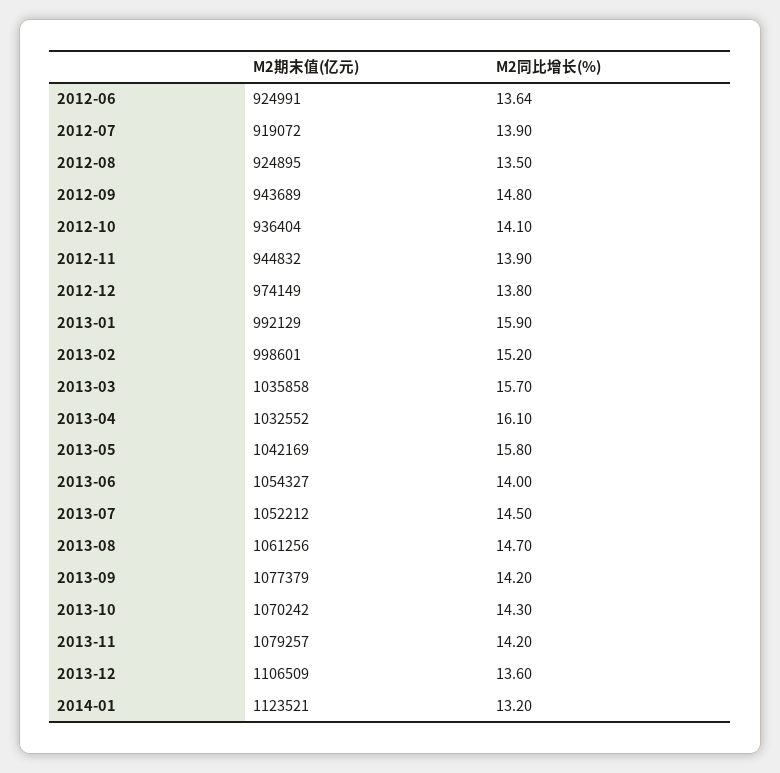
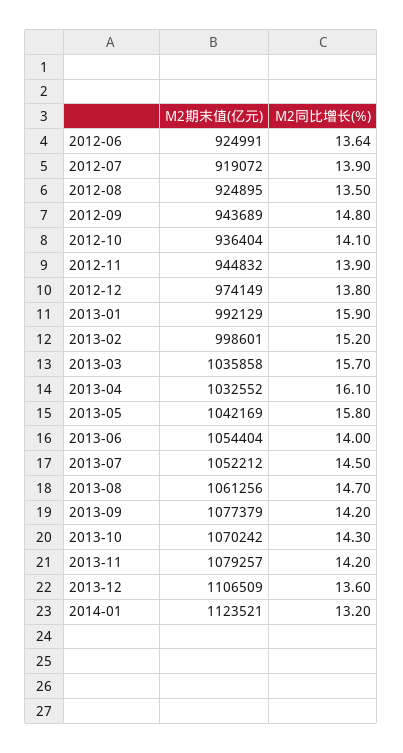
  {
    "M2期末值(亿元)": {
      "2012-06": 924991,
      "2012-07": 919072,
      "2012-08": 924895,
      "2012-09": 943689,
      "2012-10": 936404,
      "2012-11": 944832,
      "2012-12": 974149,
      "2013-01": 992129,
      "2013-02": 998601,
      "2013-03": 1035858,
      "2013-04": 1032552,
      "2013-05": 1042169,
-     "2013-06": 1054327,
+     "2013-06": 1054404,
      "2013-07": 1052212,
      "2013-08": 1061256,
      "2013-09": 1077379,
      "2013-10": 1070242,
      "2013-11": 1079257,
      "2013-12": 1106509,
      "2014-01": 1123521
    },
    "M2同比增长(%)": {
      "2012-06": 13.64,
      "2012-07": 13.9,
      "2012-08": 13.5,
      "2012-09": 14.8,
      "2012-10": 14.1,
      "2012-11": 13.9,
      "2012-12": 13.8,
      "2013-01": 15.9,
      "2013-02": 15.2,
      "2013-03": 15.7,
      "2013-04": 16.1,
      "2013-05": 15.8,
      "2013-06": 14,
      "2013-07": 14.5,
      "2013-08": 14.7,
      "2013-09": 14.2,
      "2013-10": 14.3,
      "2013-11": 14.2,
      "2013-12": 13.6,
      "2014-01": 13.2
    }
  }

